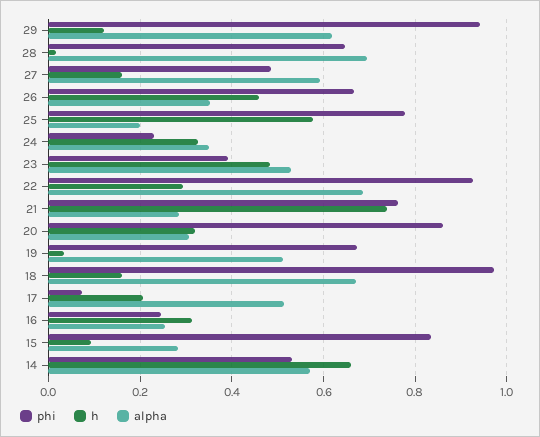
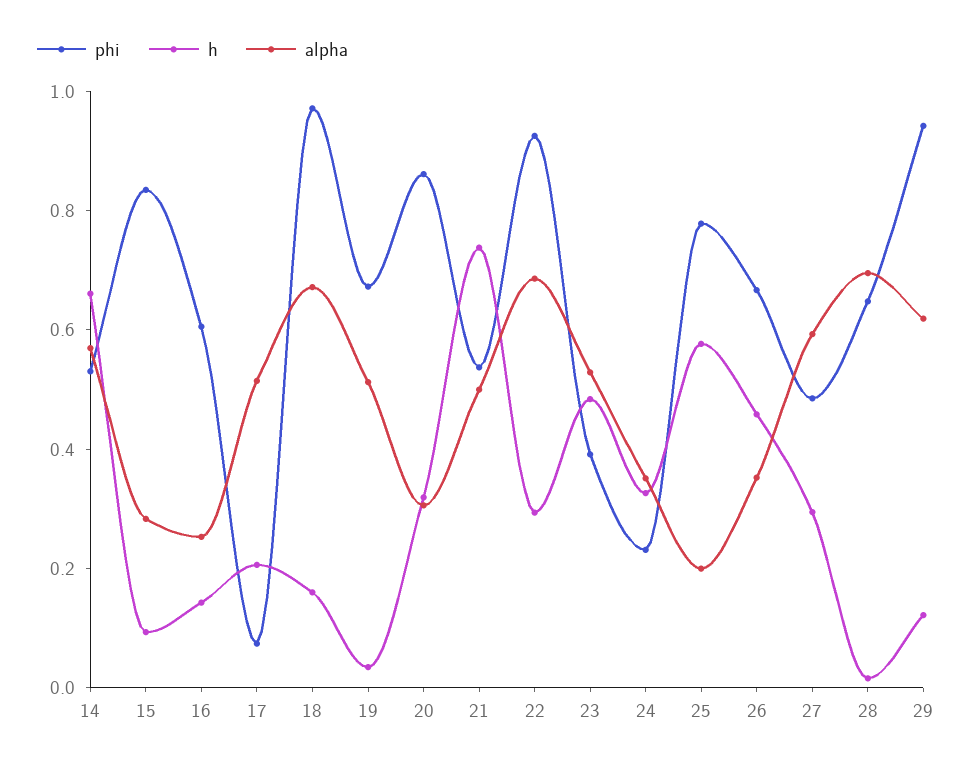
  {
    "phi": {
      "29": 0.94,
      "28": 0.64,
      "27": 0.48,
      "26": 0.66,
      "25": 0.78,
      "24": 0.24,
      "23": 0.4,
      "22": 0.92,
-     "21": 0.76,
+     "21": 0.55,
      "20": 0.86,
      "19": 0.68,
      "18": 0.98,
      "17": 0.08,
-     "16": 0.24,
+     "16": 0.6,
      "15": 0.84,
      "14": 0.54
    },
    "h": {
      "29": 0.12,
      "28": 0.02,
-     "27": 0.16,
+     "27": 0.3,
      "26": 0.46,
      "25": 0.58,
      "24": 0.32,
      "23": 0.48,
      "22": 0.3,
      "21": 0.74,
      "20": 0.32,
      "19": 0.04,
      "18": 0.16,
      "17": 0.2,
-     "16": 0.32,
+     "16": 0.15,
      "15": 0.1,
      "14": 0.66
    },
    "alpha": {
      "29": 0.62,
      "28": 0.7,
      "27": 0.6,
      "26": 0.36,
      "25": 0.2,
      "24": 0.36,
      "23": 0.52,
      "22": 0.68,
-     "21": 0.28,
+     "21": 0.5,
      "20": 0.3,
      "19": 0.52,
      "18": 0.68,
      "17": 0.52,
      "16": 0.26,
      "15": 0.28,
      "14": 0.56
    }
  }

